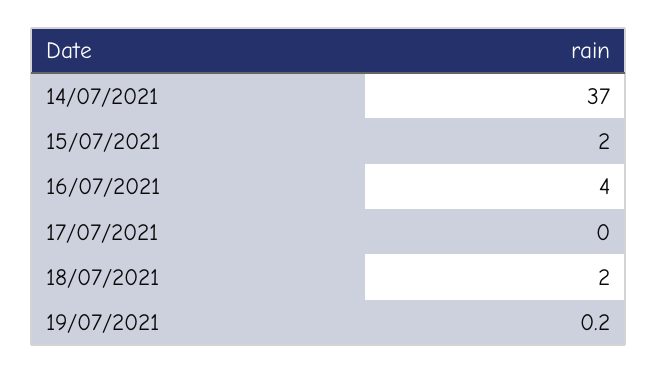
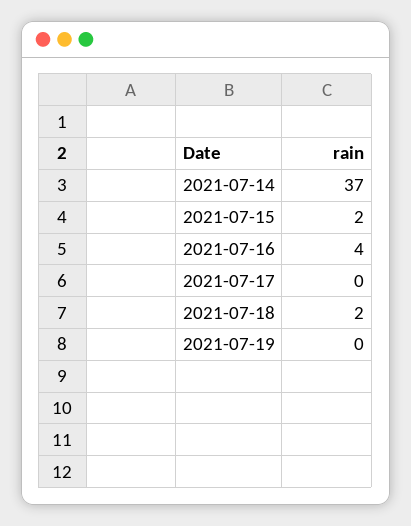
  {
    "14/07/2021": 37,
    "15/07/2021": 2,
    "16/07/2021": 4,
    "17/07/2021": 0,
    "18/07/2021": 2,
-   "19/07/2021": 0.2
+   "19/07/2021": 0
  }

